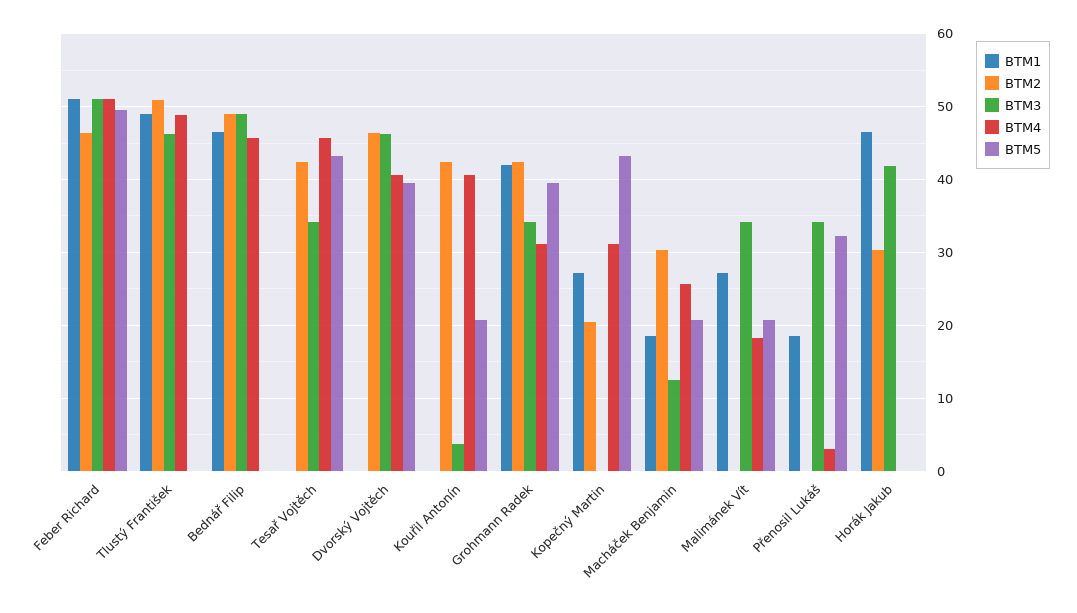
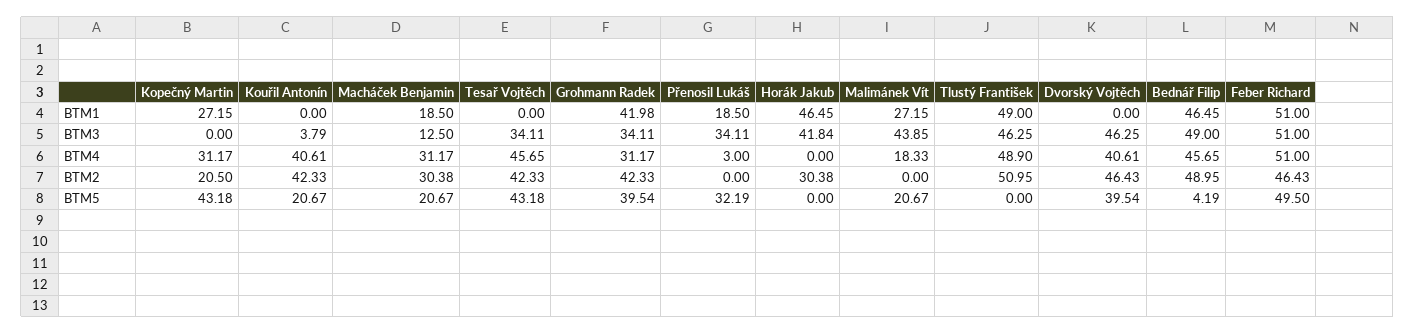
  {
    "BTM1": {
      "Feber Richard": 51,
      "Tlustý František": 49,
      "Bednář Filip": 46.45,
      "Tesař Vojtěch": 0,
      "Dvorský Vojtěch": 0,
      "Kouřil Antonín": 0,
      "Grohmann Radek": 41.98,
      "Kopečný Martin": 27.15,
      "Macháček Benjamin": 18.5,
      "Malimánek Vít": 27.15,
      "Přenosil Lukáš": 18.5,
      "Horák Jakub": 46.45
    },
    "BTM2": {
      "Feber Richard": 46.43,
      "Tlustý František": 50.95,
      "Bednář Filip": 48.95,
      "Tesař Vojtěch": 42.33,
      "Dvorský Vojtěch": 46.43,
      "Kouřil Antonín": 42.33,
      "Grohmann Radek": 42.33,
      "Kopečný Martin": 20.5,
      "Macháček Benjamin": 30.38,
      "Malimánek Vít": 0,
      "Přenosil Lukáš": 0,
      "Horák Jakub": 30.38
    },
    "BTM3": {
      "Feber Richard": 51,
      "Tlustý František": 46.25,
      "Bednář Filip": 49,
      "Tesař Vojtěch": 34.11,
      "Dvorský Vojtěch": 46.25,
      "Kouřil Antonín": 3.79,
      "Grohmann Radek": 34.11,
      "Kopečný Martin": 0,
      "Macháček Benjamin": 12.5,
-     "Malimánek Vít": 34,
+     "Malimánek Vít": 43.85,
      "Přenosil Lukáš": 34.11,
      "Horák Jakub": 41.84
    },
    "BTM4": {
      "Feber Richard": 51,
      "Tlustý František": 48.9,
      "Bednář Filip": 45.65,
      "Tesař Vojtěch": 45.65,
      "Dvorský Vojtěch": 40.61,
      "Kouřil Antonín": 40.61,
      "Grohmann Radek": 31.17,
      "Kopečný Martin": 31.17,
-     "Macháček Benjamin": 26,
+     "Macháček Benjamin": 31.17,
      "Malimánek Vít": 18.33,
      "Přenosil Lukáš": 3,
      "Horák Jakub": 0
    },
    "BTM5": {
      "Feber Richard": 49.5,
      "Tlustý František": 0,
-     "Bednář Filip": 0,
+     "Bednář Filip": 4.19,
      "Tesař Vojtěch": 43.18,
      "Dvorský Vojtěch": 39.54,
      "Kouřil Antonín": 20.67,
      "Grohmann Radek": 39.54,
      "Kopečný Martin": 43.18,
      "Macháček Benjamin": 20.67,
      "Malimánek Vít": 20.67,
      "Přenosil Lukáš": 32.19,
      "Horák Jakub": 0
    }
  }

